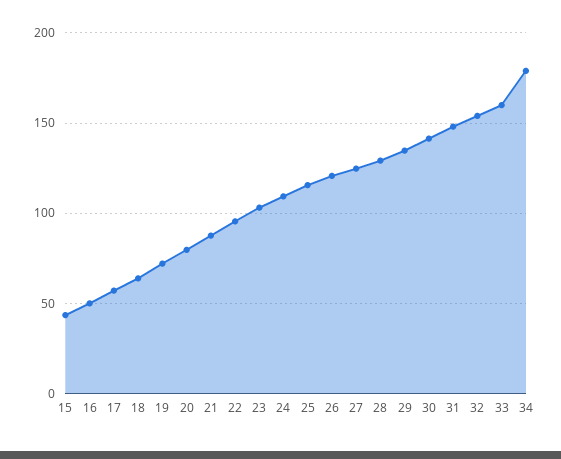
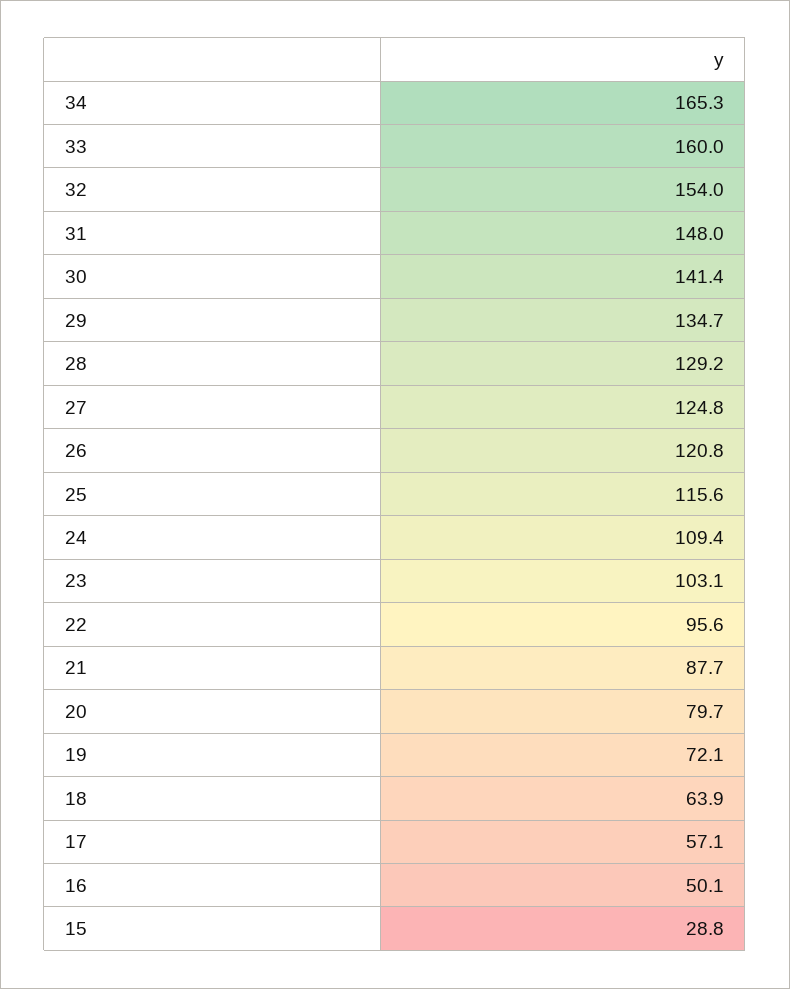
  {
-   "15": 45,
+   "15": 28.8,
    "16": 50.1,
    "17": 57.1,
    "18": 63.9,
    "19": 72.1,
    "20": 79.7,
    "21": 87.7,
    "22": 95.6,
    "23": 103.1,
    "24": 109.4,
    "25": 115.6,
    "26": 120.8,
    "27": 124.8,
    "28": 129.2,
    "29": 134.7,
    "30": 141.4,
    "31": 148,
    "32": 154,
    "33": 160,
-   "34": 180
+   "34": 165.3
  }

